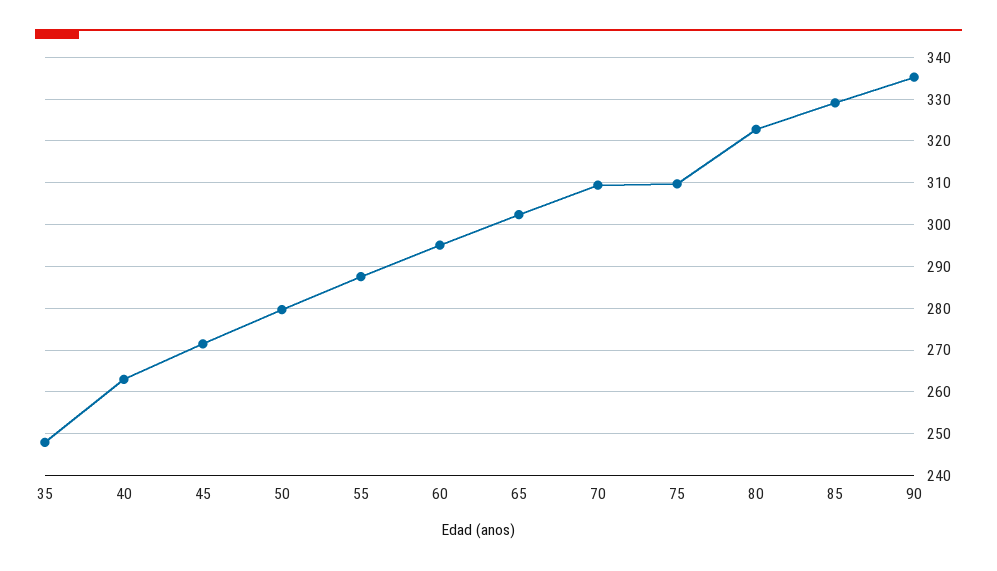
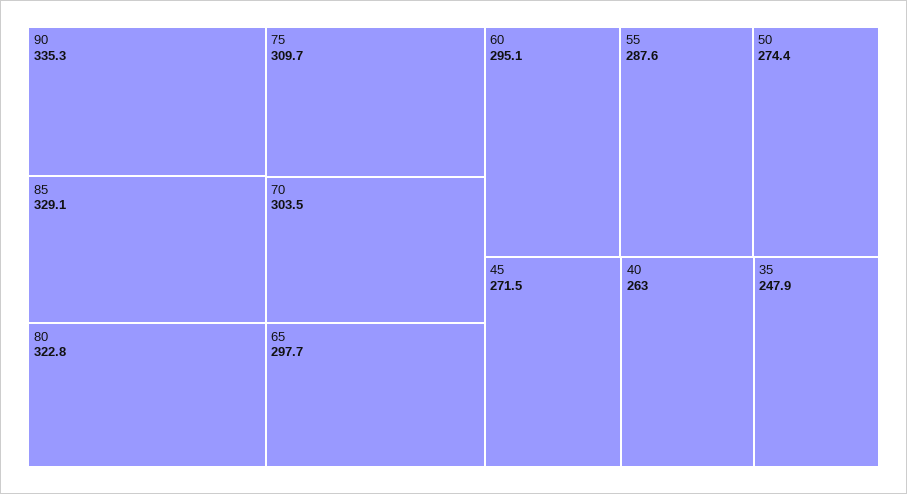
  {
    "35": 247.9,
    "40": 263,
    "45": 271.5,
-   "50": 280,
+   "50": 274.4,
    "55": 287.6,
    "60": 295.1,
-   "65": 302,
+   "65": 297.7,
-   "70": 310,
+   "70": 303.5,
    "75": 309.7,
    "80": 322.8,
    "85": 329.1,
    "90": 335.3
  }

